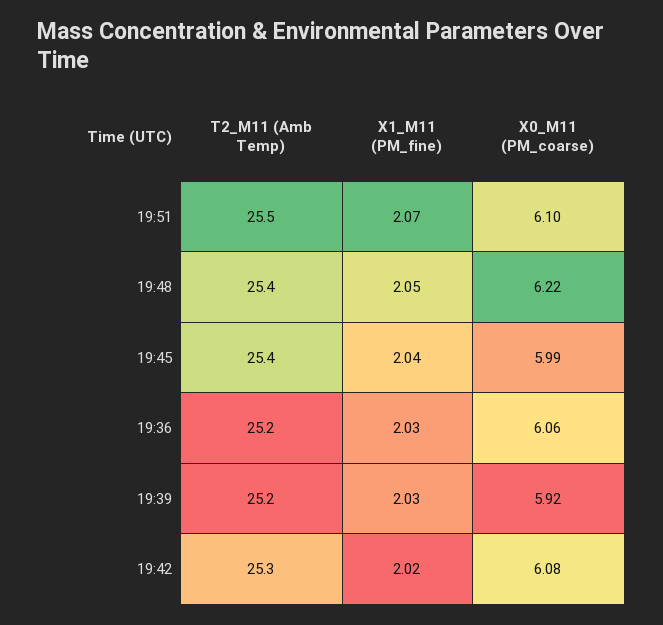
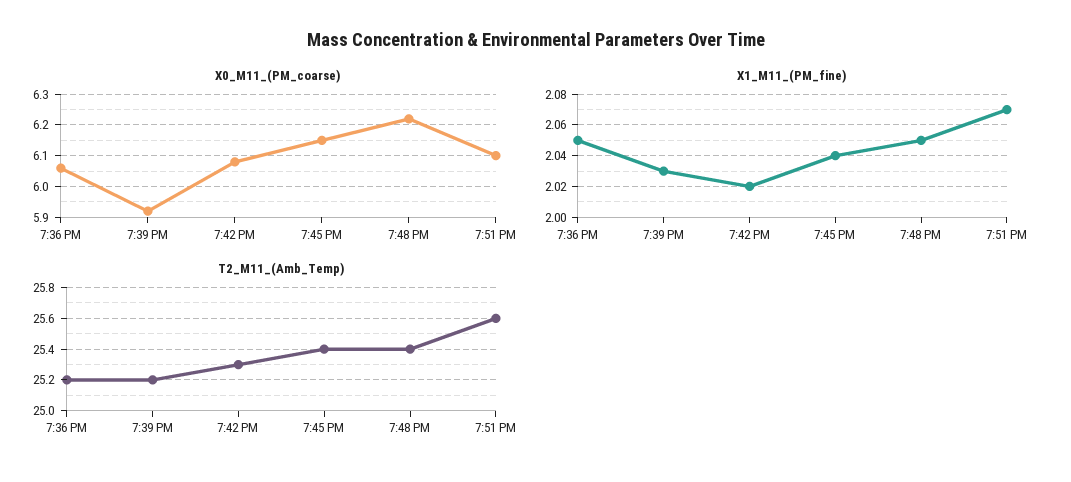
  {
    "T2_M11 (Amb Temp)": {
-     "19:51": 25.5,
+     "19:51": 25.6,
      "19:48": 25.4,
      "19:45": 25.4,
      "19:36": 25.2,
      "19:39": 25.2,
      "19:42": 25.3
    },
    "X1_M11 (PM_fine)": {
      "19:51": 2.07,
      "19:48": 2.05,
      "19:45": 2.04,
-     "19:36": 2.03,
+     "19:36": 2.05,
      "19:39": 2.03,
      "19:42": 2.02
    },
    "X0_M11 (PM_coarse)": {
      "19:51": 6.1,
      "19:48": 6.22,
-     "19:45": 5.99,
+     "19:45": 6.15,
      "19:36": 6.06,
      "19:39": 5.92,
      "19:42": 6.08
    }
  }

